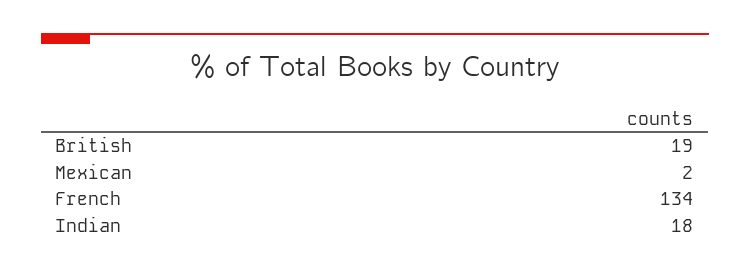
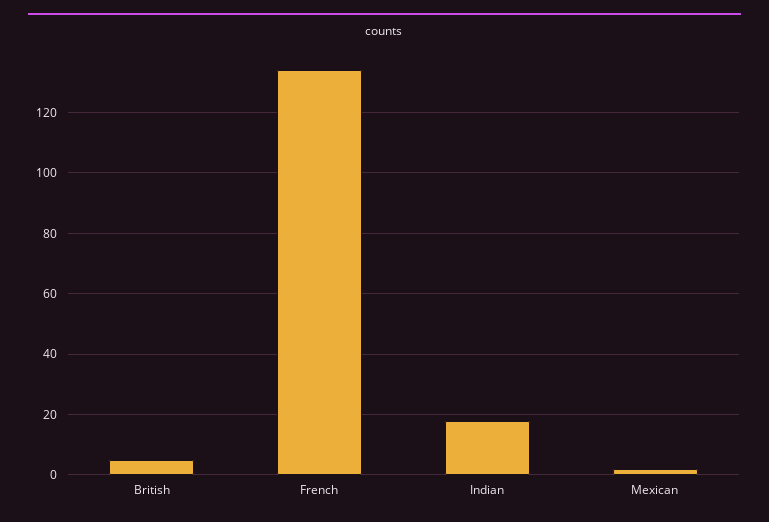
  {
-   "British": 19,
+   "British": 5,
    "Mexican": 2,
    "French": 134,
    "Indian": 18
  }

